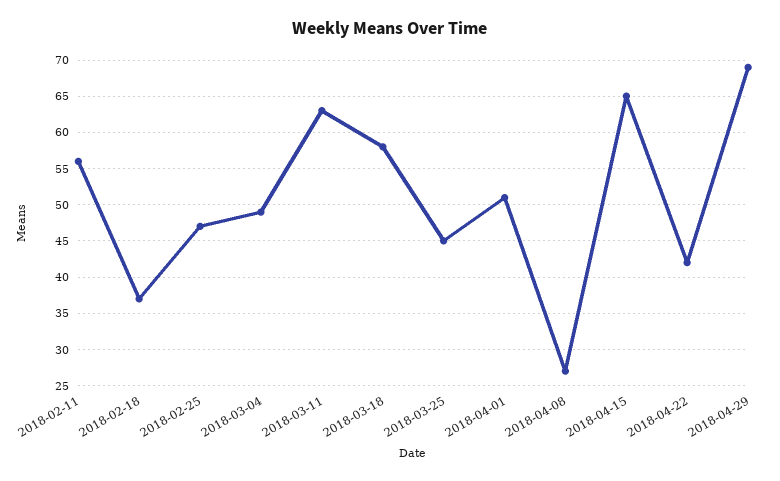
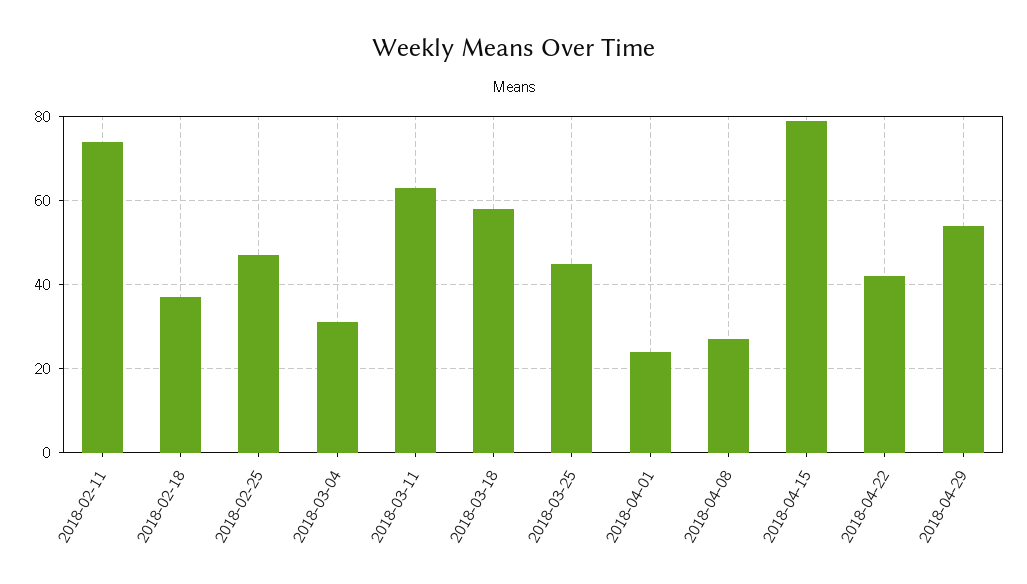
  {
-   "2018-02-11": 56,
+   "2018-02-11": 75,
    "2018-02-18": 37,
    "2018-02-25": 47,
-   "2018-03-04": 49,
+   "2018-03-04": 30,
    "2018-03-11": 63,
    "2018-03-18": 58,
    "2018-03-25": 45,
-   "2018-04-01": 51,
+   "2018-04-01": 25,
    "2018-04-08": 27,
-   "2018-04-15": 65,
+   "2018-04-15": 80,
    "2018-04-22": 42,
-   "2018-04-29": 69
+   "2018-04-29": 55
  }

